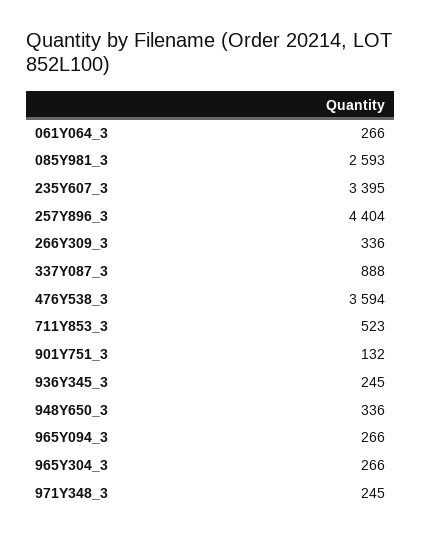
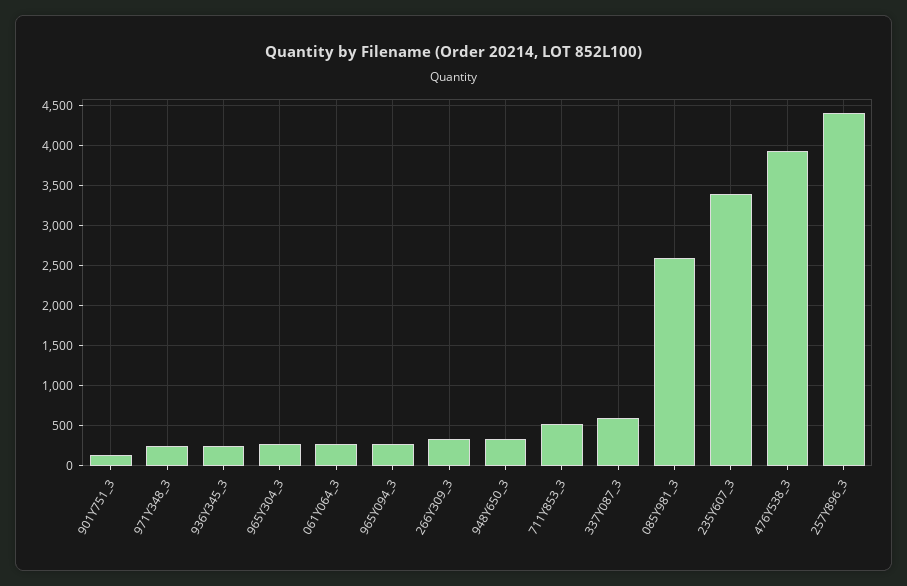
  {
    "061Y064_3": 266,
    "085Y981_3": 2593,
    "235Y607_3": 3395,
    "257Y896_3": 4404,
    "266Y309_3": 336,
-   "337Y087_3": 888,
+   "337Y087_3": 600,
-   "476Y538_3": 3594,
+   "476Y538_3": 3900,
    "711Y853_3": 523,
    "901Y751_3": 132,
    "936Y345_3": 245,
    "948Y650_3": 336,
    "965Y094_3": 266,
    "965Y304_3": 266,
    "971Y348_3": 245
  }

